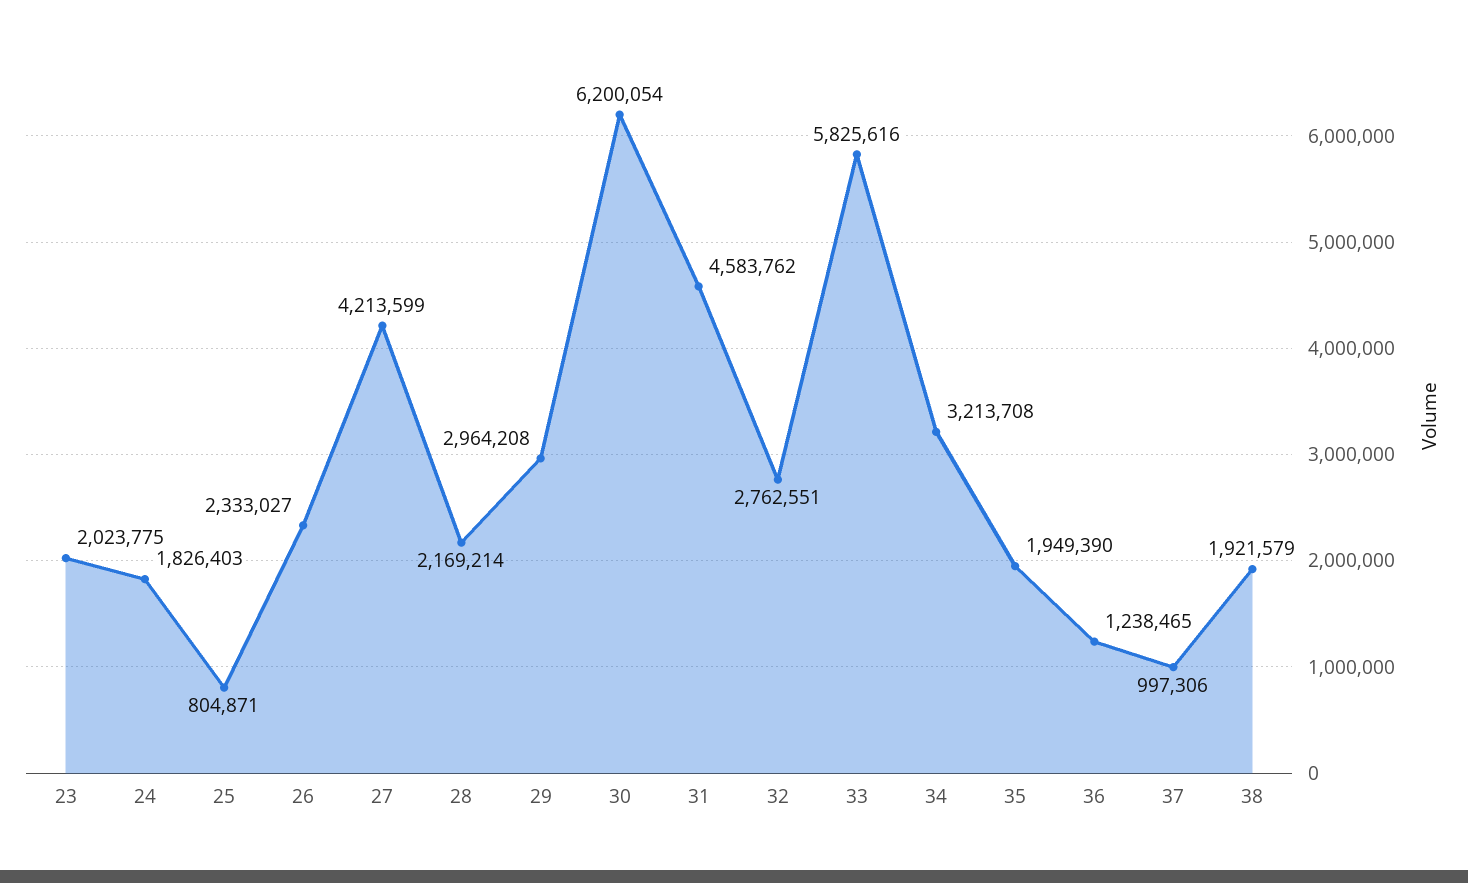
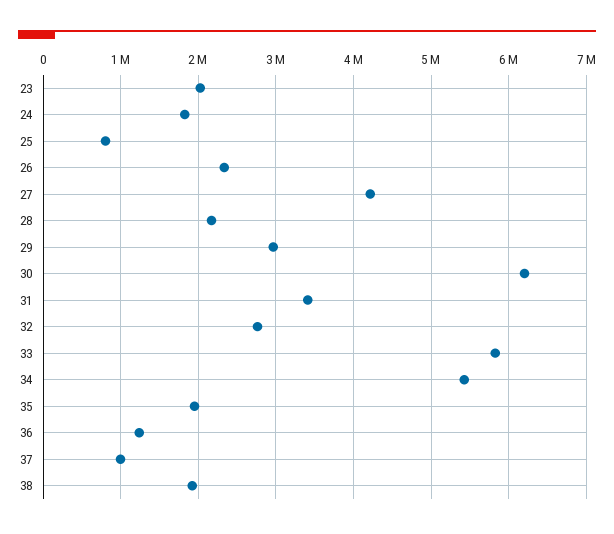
  {
    "23": 2023775,
    "24": 1826403,
    "25": 804871,
    "26": 2333027,
    "27": 4213599,
    "28": 2169214,
    "29": 2964208,
    "30": 6200054,
-   "31": 4583762,
+   "31": 3400000,
    "32": 2762551,
    "33": 5825616,
-   "34": 3213708,
+   "34": 5400000,
    "35": 1949390,
    "36": 1238465,
    "37": 997306,
    "38": 1921579
  }

